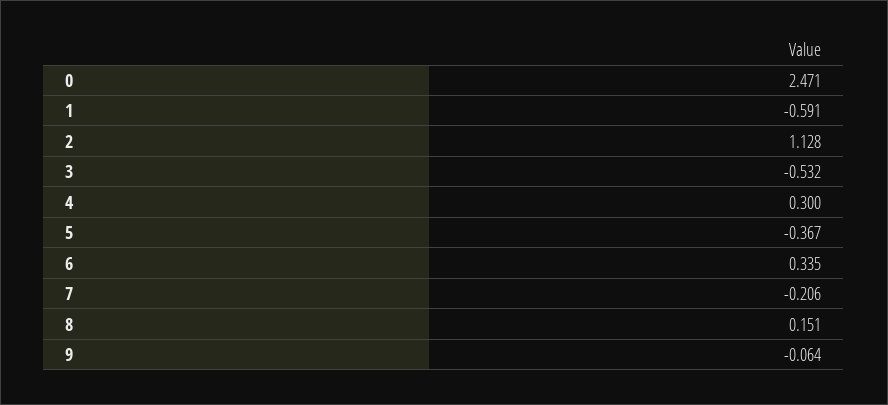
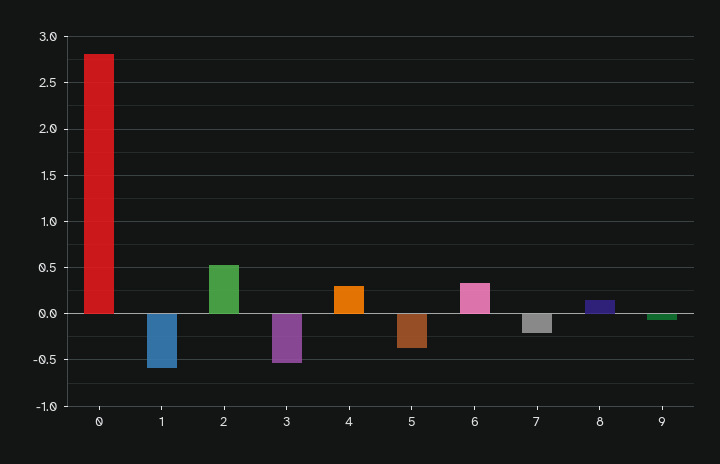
  {
-   "0": 2.471,
+   "0": 2.8,
    "1": -0.591,
-   "2": 1.128,
+   "2": 0.5,
    "3": -0.532,
    "4": 0.3,
    "5": -0.367,
    "6": 0.335,
    "7": -0.206,
    "8": 0.151,
    "9": -0.064
  }

